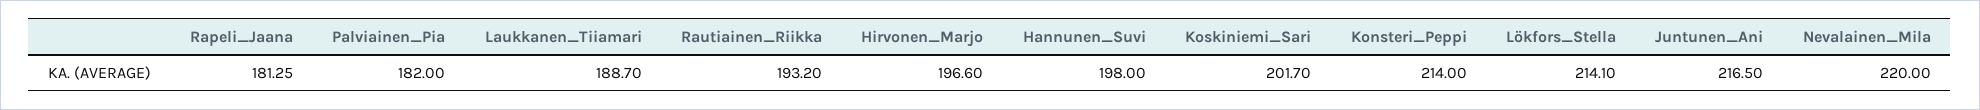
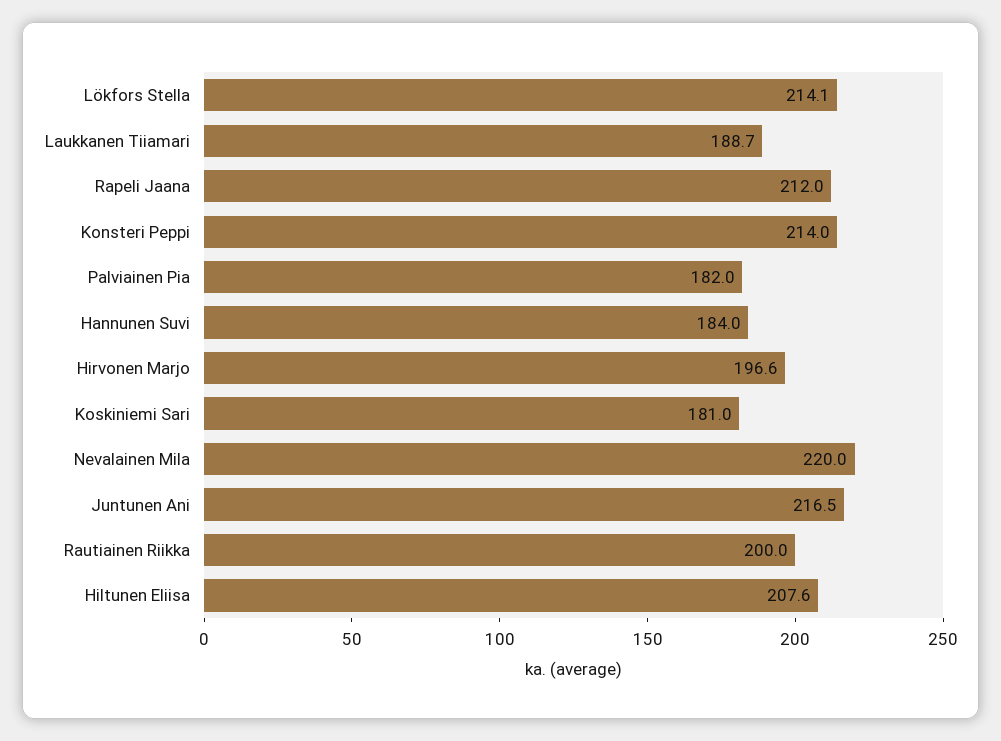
  {
-   "Rapeli_Jaana": 181.25,
+   "Rapeli_Jaana": 212,
    "Palviainen_Pia": 182,
    "Laukkanen_Tiiamari": 188.7,
-   "Rautiainen_Riikka": 193.2,
+   "Rautiainen_Riikka": 200,
    "Hirvonen_Marjo": 196.6,
-   "Hannunen_Suvi": 198,
+   "Hannunen_Suvi": 184,
-   "Koskiniemi_Sari": 201.7,
+   "Koskiniemi_Sari": 181,
    "Konsteri_Peppi": 214,
    "Lökfors_Stella": 214.1,
    "Juntunen_Ani": 216.5,
-   "Nevalainen_Mila": 220
+   "Nevalainen_Mila": 220,
+   "Hiltunen Eliisa": 207.6
  }

